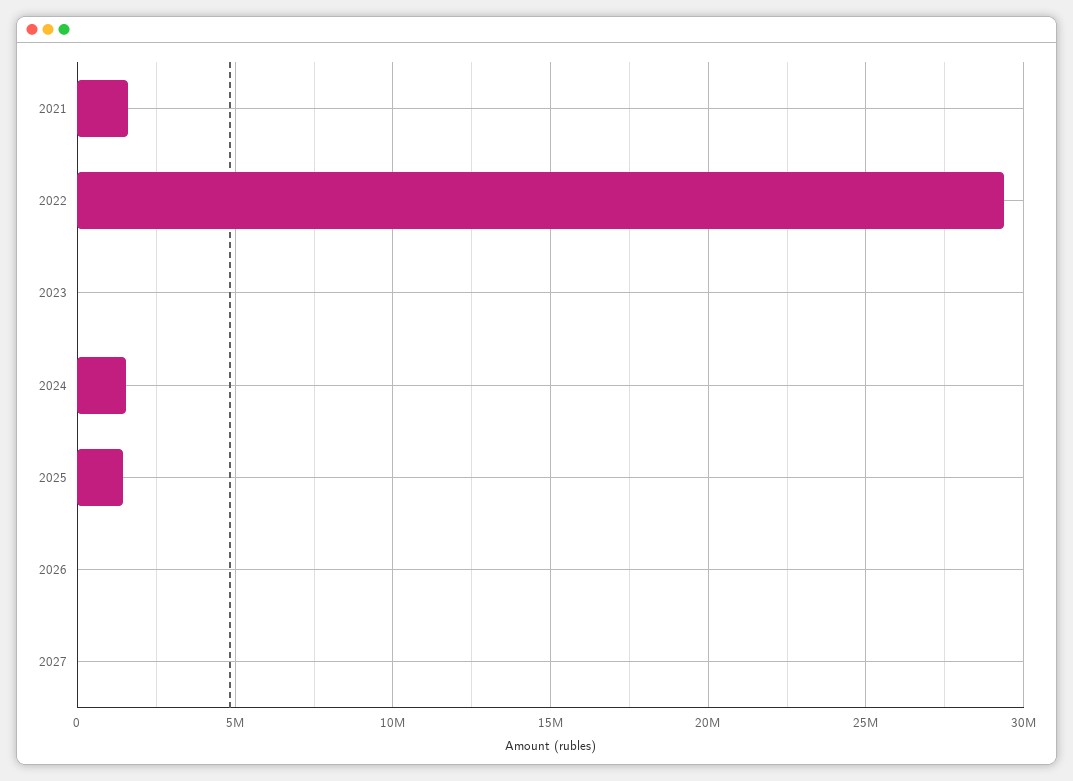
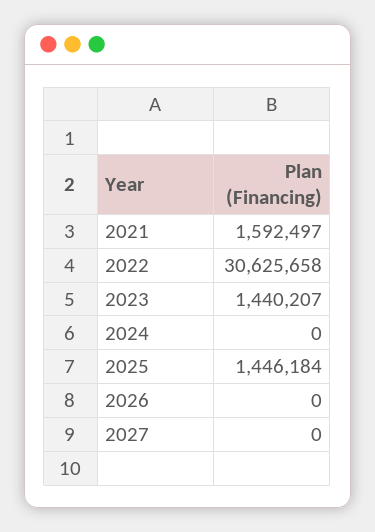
  {
    "2021": 1592497,
-   "2022": 29500000,
+   "2022": 30625658,
-   "2023": 0,
+   "2023": 1440207,
-   "2024": 1500000,
+   "2024": 0,
    "2025": 1446184,
    "2026": 0,
    "2027": 0
  }

